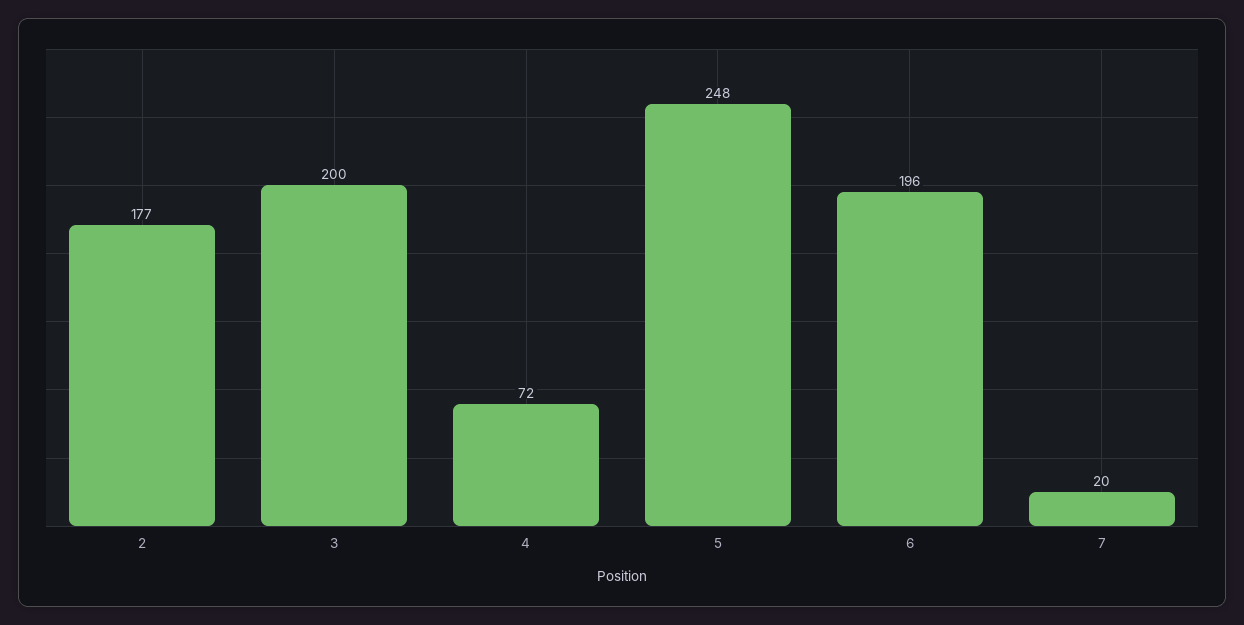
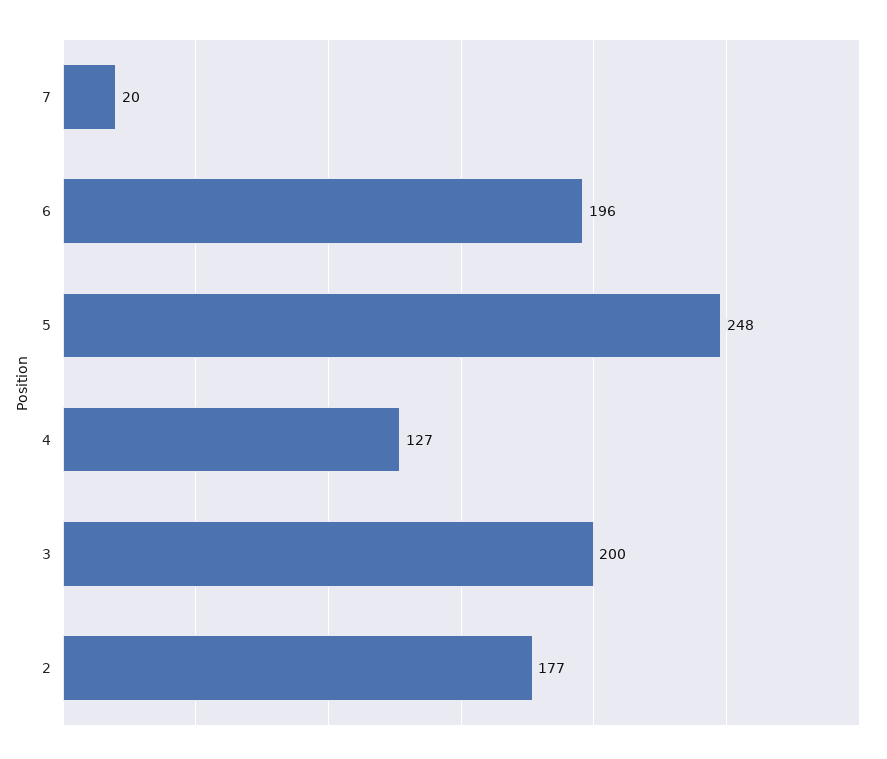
  {
    "2": 177,
    "3": 200,
-   "4": 72,
+   "4": 127,
    "5": 248,
    "6": 196,
    "7": 20
  }

